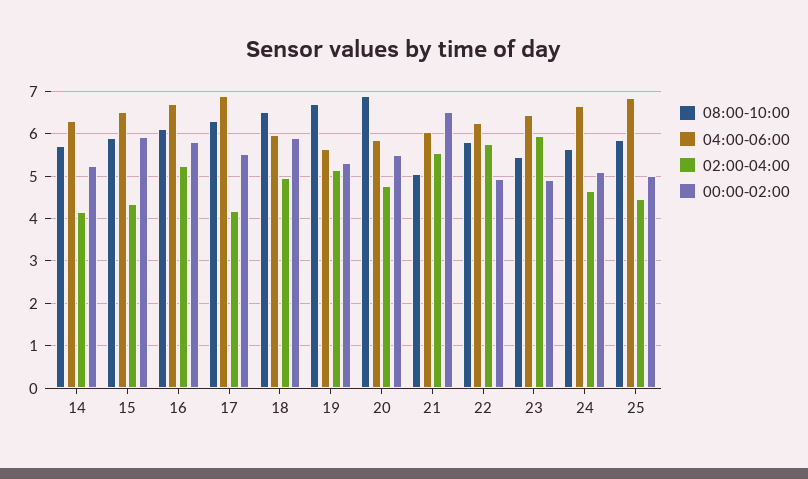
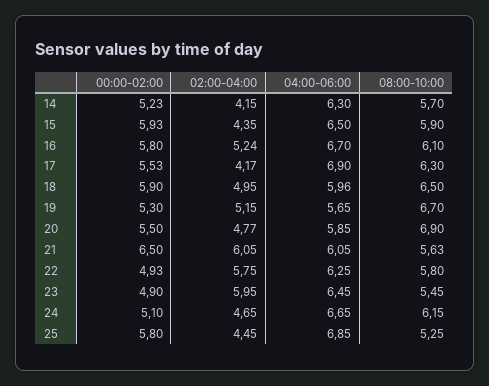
  {
    "08:00-10:00": {
      "14": 5.7,
      "15": 5.9,
      "16": 6.1,
      "17": 6.3,
      "18": 6.5,
      "19": 6.7,
      "20": 6.9,
-     "21": 5,
+     "21": 5.63,
      "22": 5.8,
      "23": 5.45,
-     "24": 5.6,
+     "24": 6.15,
-     "25": 5.8
+     "25": 5.25
    },
    "04:00-06:00": {
      "14": 6.3,
      "15": 6.5,
      "16": 6.7,
      "17": 6.9,
      "18": 5.96,
      "19": 5.65,
      "20": 5.85,
      "21": 6.05,
      "22": 6.25,
      "23": 6.45,
      "24": 6.65,
      "25": 6.85
    },
    "02:00-04:00": {
      "14": 4.15,
      "15": 4.35,
      "16": 5.24,
      "17": 4.17,
      "18": 4.95,
      "19": 5.15,
      "20": 4.77,
-     "21": 5.6,
+     "21": 6.05,
      "22": 5.75,
      "23": 5.95,
      "24": 4.65,
      "25": 4.45
    },
    "00:00-02:00": {
      "14": 5.23,
      "15": 5.93,
      "16": 5.8,
      "17": 5.53,
      "18": 5.9,
      "19": 5.3,
      "20": 5.5,
      "21": 6.5,
      "22": 4.93,
      "23": 4.9,
      "24": 5.1,
-     "25": 5
+     "25": 5.8
    }
  }

